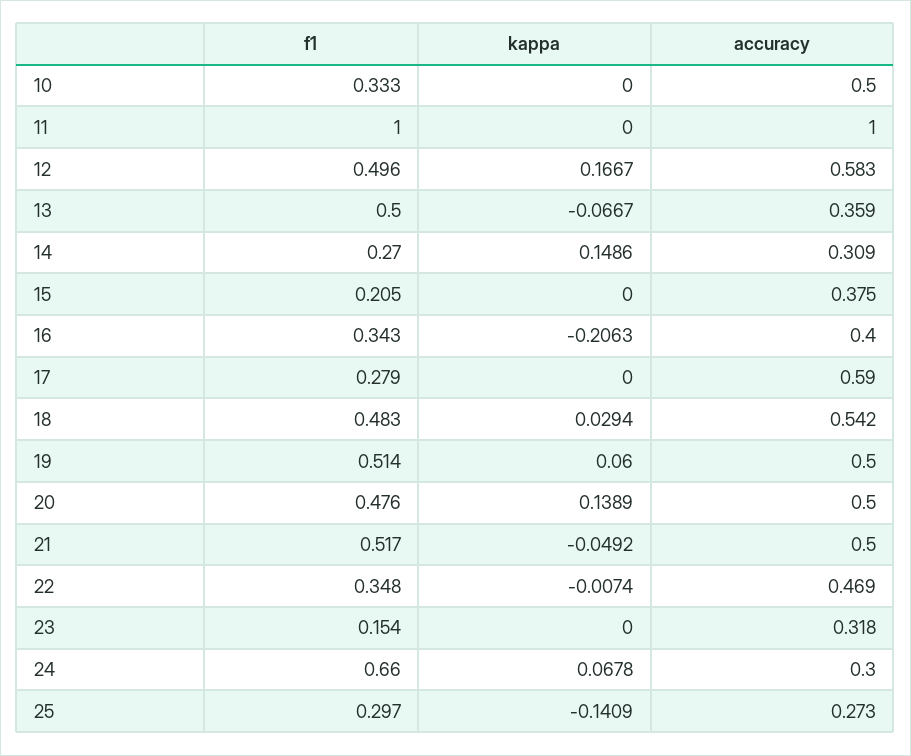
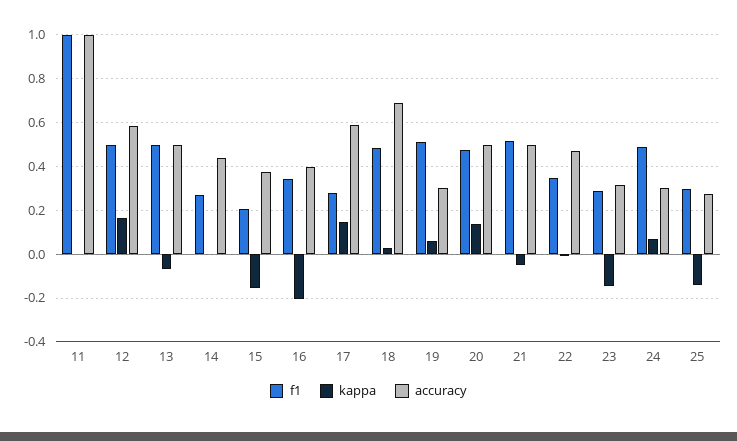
  {
    "f1": {
-     "10": 0.333,
      "11": 1,
      "12": 0.496,
      "13": 0.5,
      "14": 0.27,
      "15": 0.205,
      "16": 0.343,
      "17": 0.279,
      "18": 0.483,
      "19": 0.514,
      "20": 0.476,
      "21": 0.517,
      "22": 0.348,
-     "23": 0.154,
+     "23": 0.3,
-     "24": 0.66,
+     "24": 0.5,
      "25": 0.297
    },
    "kappa": {
-     "10": 0,
      "11": 0,
      "12": 0.1667,
      "13": -0.0667,
-     "14": 0.1486,
+     "14": 0,
-     "15": 0,
+     "15": -0.15,
      "16": -0.2063,
-     "17": 0,
+     "17": 0.15,
      "18": 0.0294,
      "19": 0.06,
      "20": 0.1389,
      "21": -0.0492,
      "22": -0.0074,
-     "23": 0,
+     "23": -0.15,
      "24": 0.0678,
      "25": -0.1409
    },
    "accuracy": {
-     "10": 0.5,
      "11": 1,
      "12": 0.583,
-     "13": 0.359,
+     "13": 0.5,
-     "14": 0.309,
+     "14": 0.45,
      "15": 0.375,
      "16": 0.4,
      "17": 0.59,
-     "18": 0.542,
+     "18": 0.7,
-     "19": 0.5,
+     "19": 0.3,
      "20": 0.5,
      "21": 0.5,
      "22": 0.469,
      "23": 0.318,
      "24": 0.3,
      "25": 0.273
    }
  }

